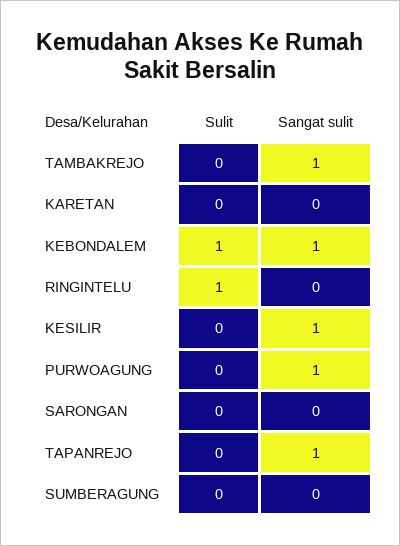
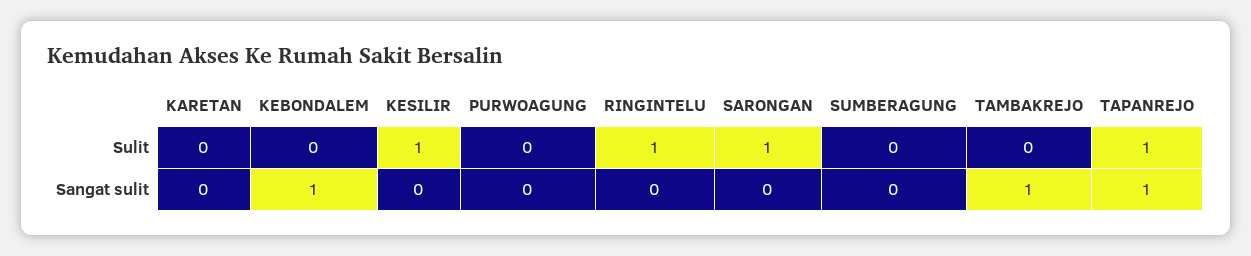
  {
    "Sulit": {
      "TAMBAKREJO": 0,
      "KARETAN": 0,
-     "KEBONDALEM": 1,
+     "KEBONDALEM": 0,
      "RINGINTELU": 1,
-     "KESILIR": 0,
+     "KESILIR": 1,
      "PURWOAGUNG": 0,
-     "SARONGAN": 0,
+     "SARONGAN": 1,
-     "TAPANREJO": 0,
+     "TAPANREJO": 1,
      "SUMBERAGUNG": 0
    },
    "Sangat sulit": {
      "TAMBAKREJO": 1,
      "KARETAN": 0,
      "KEBONDALEM": 1,
      "RINGINTELU": 0,
-     "KESILIR": 1,
+     "KESILIR": 0,
-     "PURWOAGUNG": 1,
+     "PURWOAGUNG": 0,
      "SARONGAN": 0,
      "TAPANREJO": 1,
      "SUMBERAGUNG": 0
    }
  }

